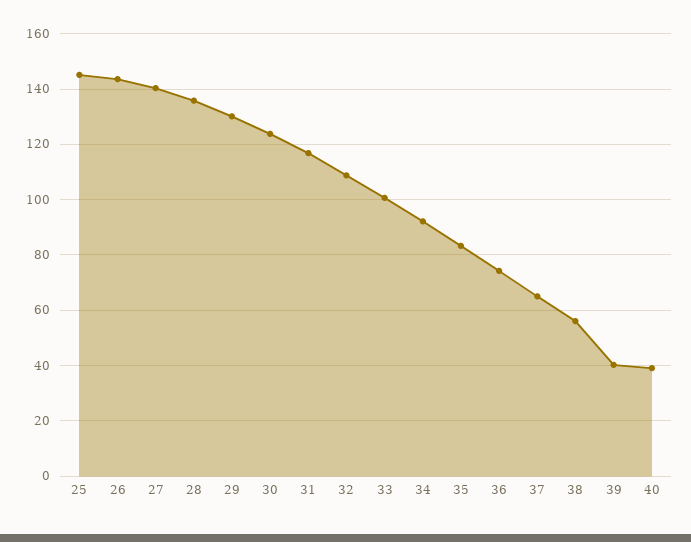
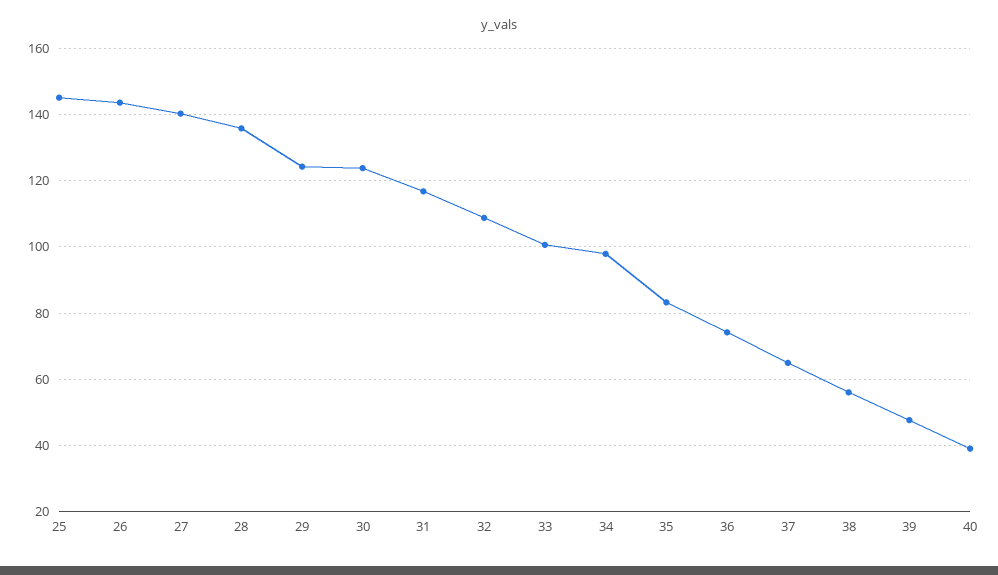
  {
    "25": 146,
    "26": 144,
    "27": 140,
    "28": 136,
-   "29": 130,
+   "29": 124,
    "30": 124,
    "31": 116,
    "32": 108,
    "33": 100,
-   "34": 92.5,
+   "34": 98,
    "35": 84,
    "36": 74,
    "37": 66,
    "38": 56,
-   "39": 40,
+   "39": 48,
    "40": 40
  }

